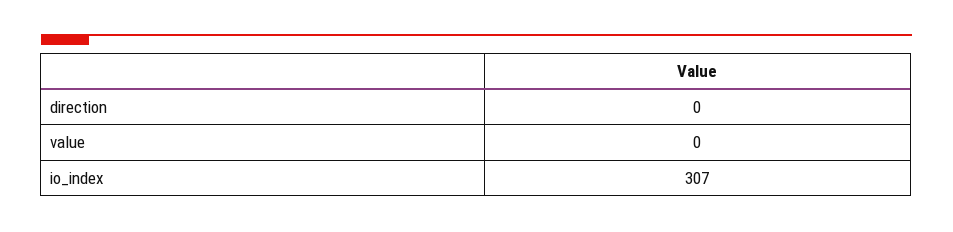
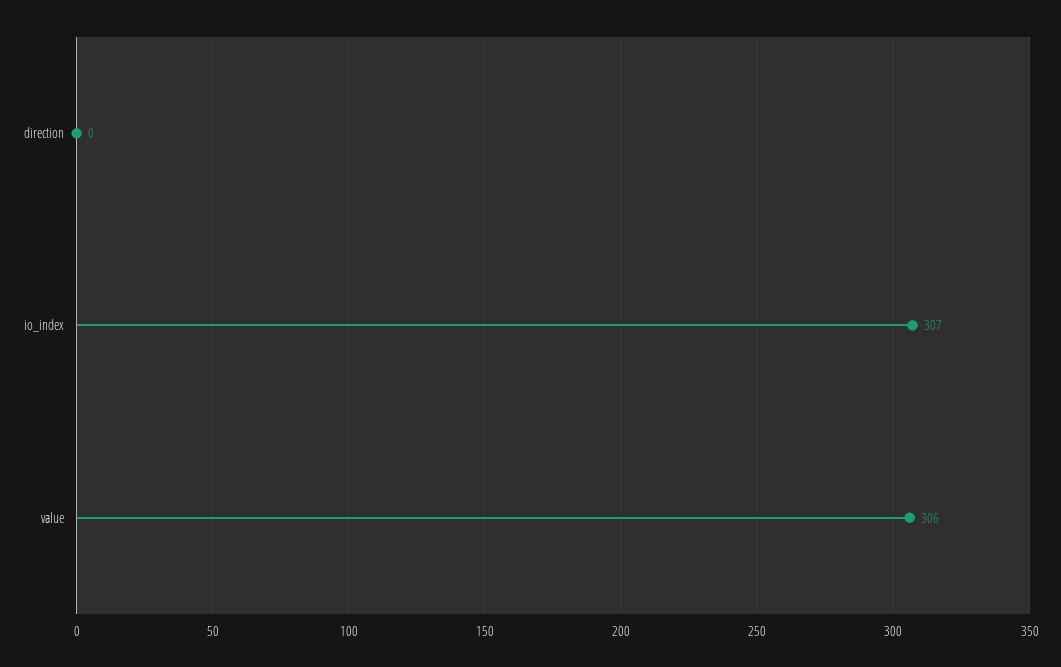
  {
    "direction": 0,
-   "value": 0,
+   "value": 306,
    "io_index": 307
  }

